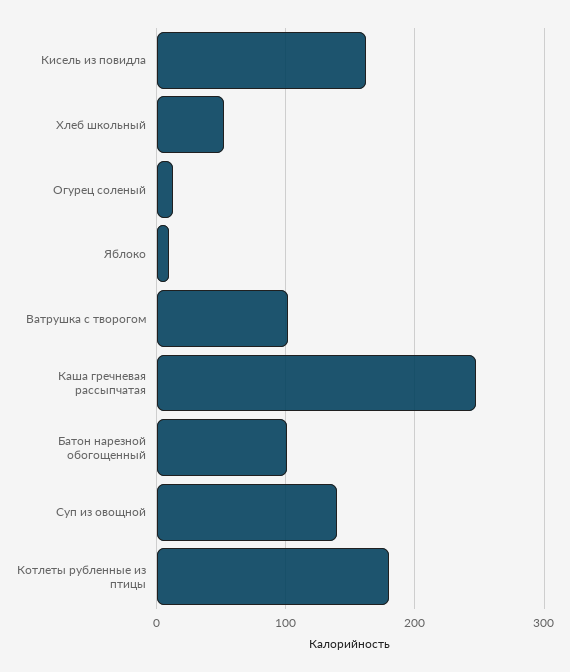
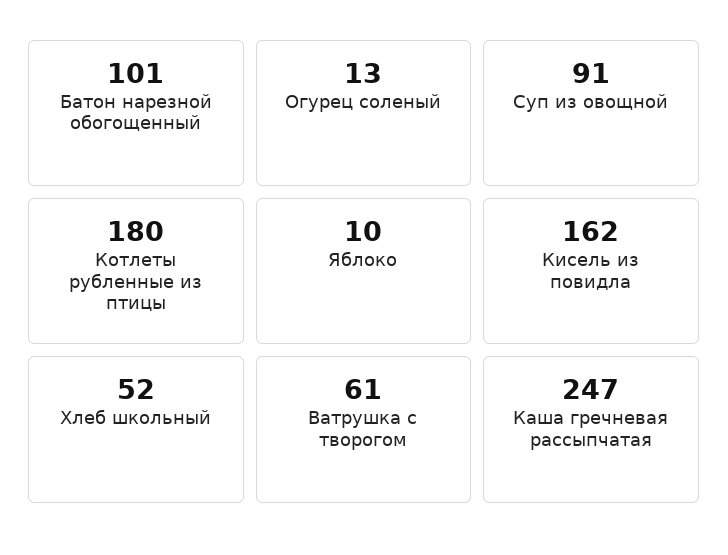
  {
    "Кисель из повидла": 162,
    "Хлеб школьный": 52,
    "Огурец соленый": 13,
    "Яблоко": 10,
-   "Ватрушка с творогом": 100,
+   "Ватрушка с творогом": 61,
    "Каша гречневая рассыпчатая": 247,
    "Батон нарезной обогощенный": 101,
-   "Суп из овощной": 140,
+   "Суп из овощной": 91,
    "Котлеты рубленные из птицы": 180
  }

